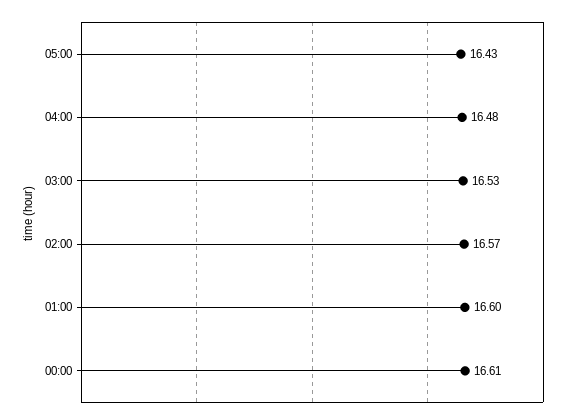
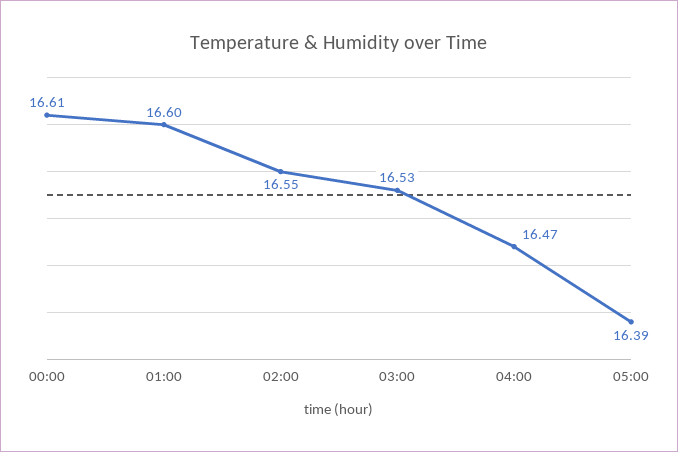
  {
-   "05:00": 16.43,
+   "05:00": 16.39,
-   "04:00": 16.48,
+   "04:00": 16.47,
    "03:00": 16.53,
-   "02:00": 16.57,
+   "02:00": 16.55,
    "01:00": 16.6,
    "00:00": 16.61
  }

